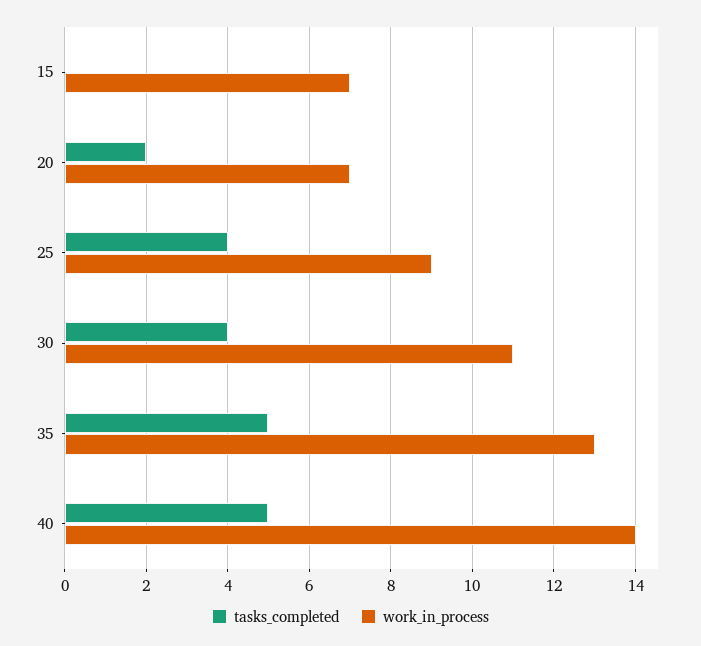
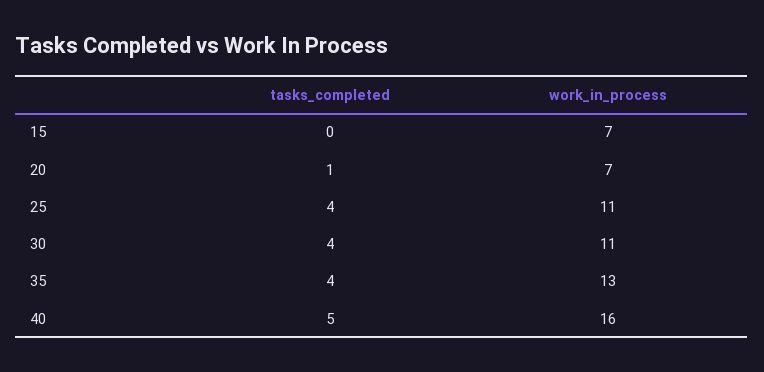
  {
    "tasks_completed": {
      "15": 0,
-     "20": 2,
+     "20": 1,
      "25": 4,
      "30": 4,
-     "35": 5,
+     "35": 4,
      "40": 5
    },
    "work_in_process": {
      "15": 7,
      "20": 7,
-     "25": 9,
+     "25": 11,
      "30": 11,
      "35": 13,
-     "40": 14
+     "40": 16
    }
  }

